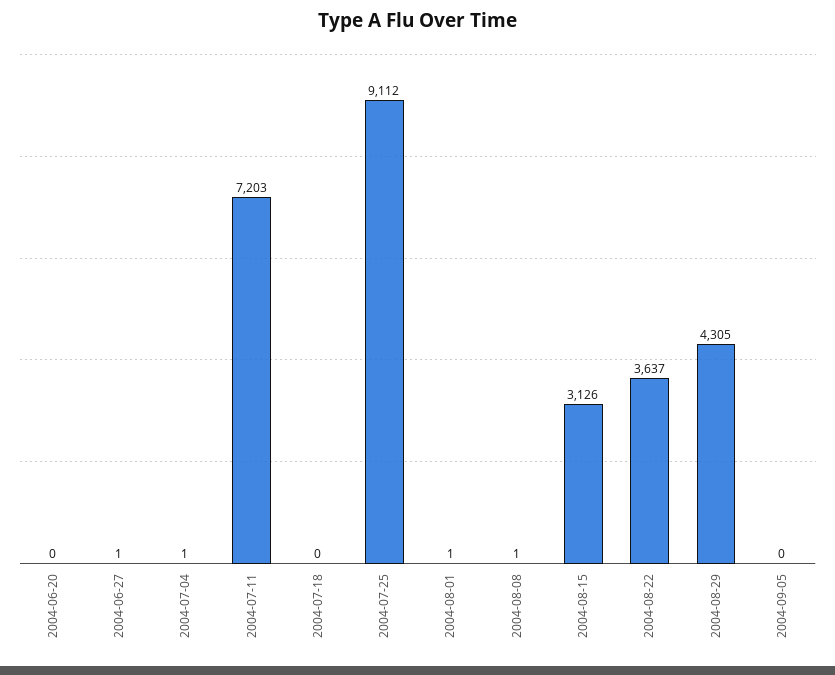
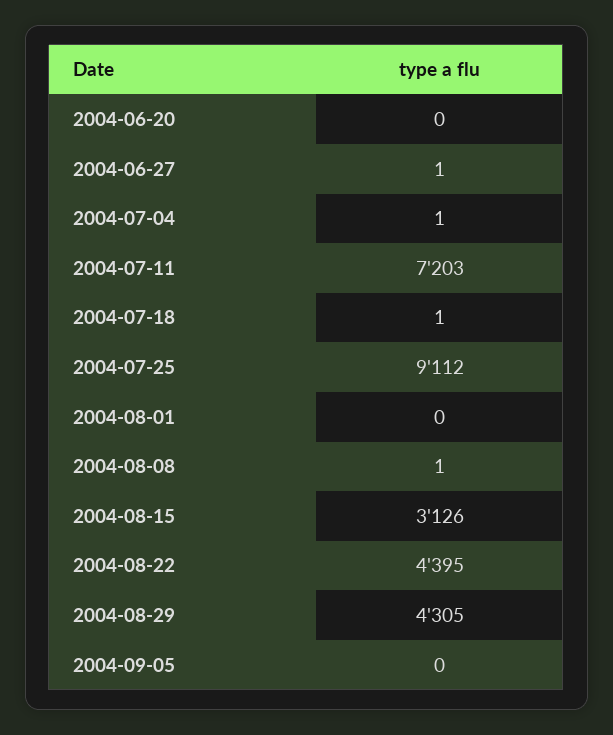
  {
    "2004-06-20": 0,
    "2004-06-27": 1,
    "2004-07-04": 1,
    "2004-07-11": 7203,
-   "2004-07-18": 0,
+   "2004-07-18": 1,
    "2004-07-25": 9112,
-   "2004-08-01": 1,
+   "2004-08-01": 0,
    "2004-08-08": 1,
    "2004-08-15": 3126,
-   "2004-08-22": 3637,
+   "2004-08-22": 4395,
    "2004-08-29": 4305,
    "2004-09-05": 0
  }

